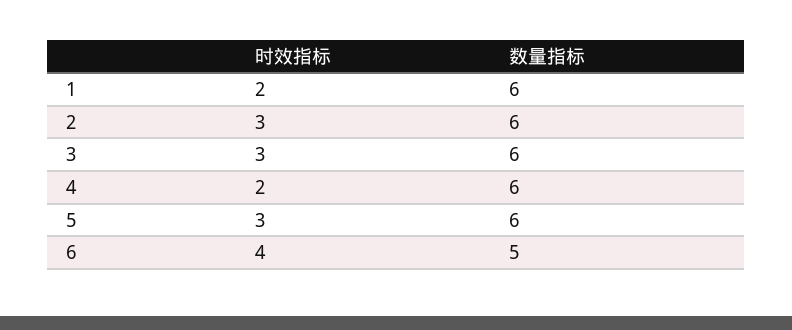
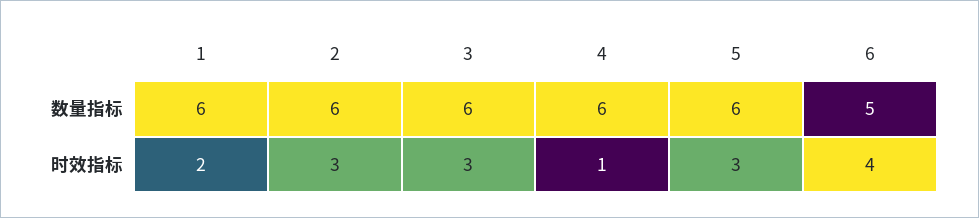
  {
    "时效指标": {
      "1": 2,
      "2": 3,
      "3": 3,
-     "4": 2,
+     "4": 1,
      "5": 3,
      "6": 4
    },
    "数量指标": {
      "1": 6,
      "2": 6,
      "3": 6,
      "4": 6,
      "5": 6,
      "6": 5
    }
  }

